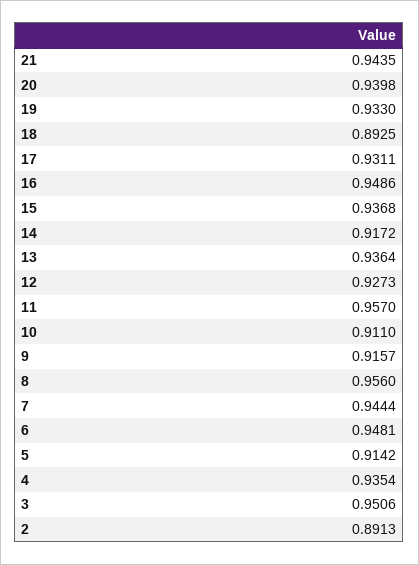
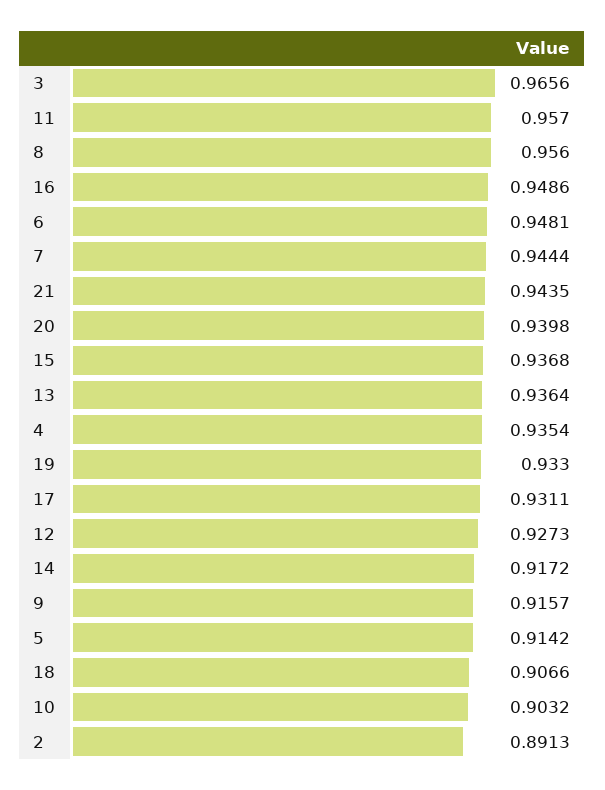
  {
    "21": 0.9435,
    "20": 0.9398,
    "19": 0.933,
-   "18": 0.8925,
+   "18": 0.9066,
    "17": 0.9311,
    "16": 0.9486,
    "15": 0.9368,
    "14": 0.9172,
    "13": 0.9364,
    "12": 0.9273,
    "11": 0.957,
-   "10": 0.911,
+   "10": 0.9032,
    "9": 0.9157,
    "8": 0.956,
    "7": 0.9444,
    "6": 0.9481,
    "5": 0.9142,
    "4": 0.9354,
-   "3": 0.9506,
+   "3": 0.9656,
    "2": 0.8913
  }

